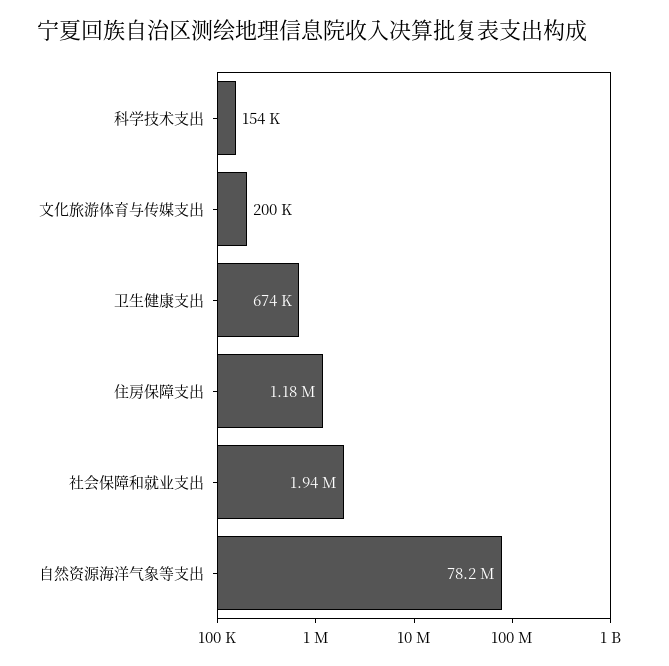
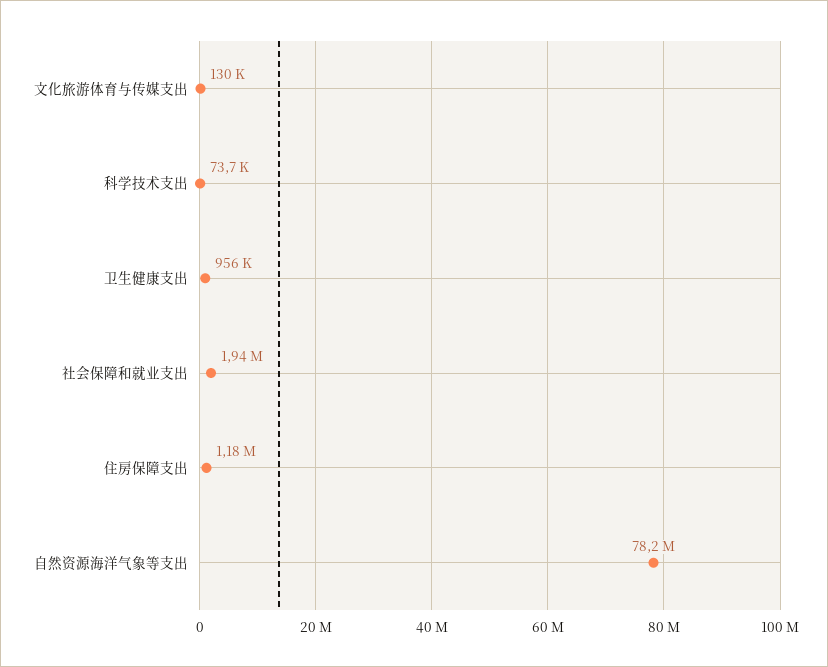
  {
-   "科学技术支出": 154000,
+   "科学技术支出": 73700,
-   "文化旅游体育与传媒支出": 200000,
+   "文化旅游体育与传媒支出": 130000,
-   "卫生健康支出": 674000,
+   "卫生健康支出": 956000,
    "住房保障支出": 1180000,
    "社会保障和就业支出": 1940000,
    "自然资源海洋气象等支出": 78200000
  }

